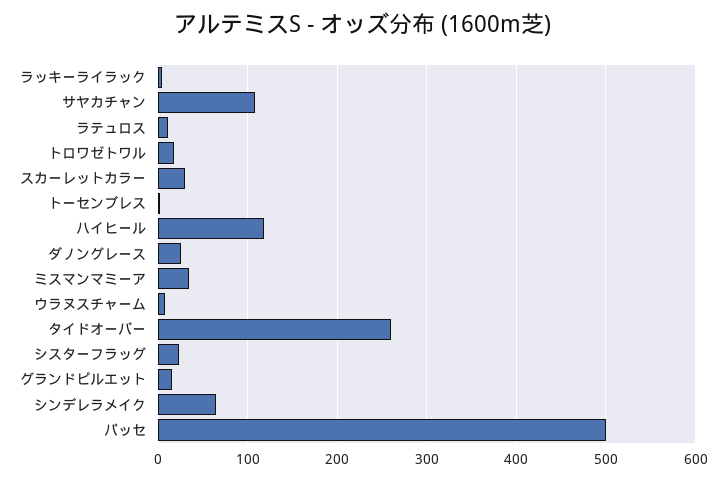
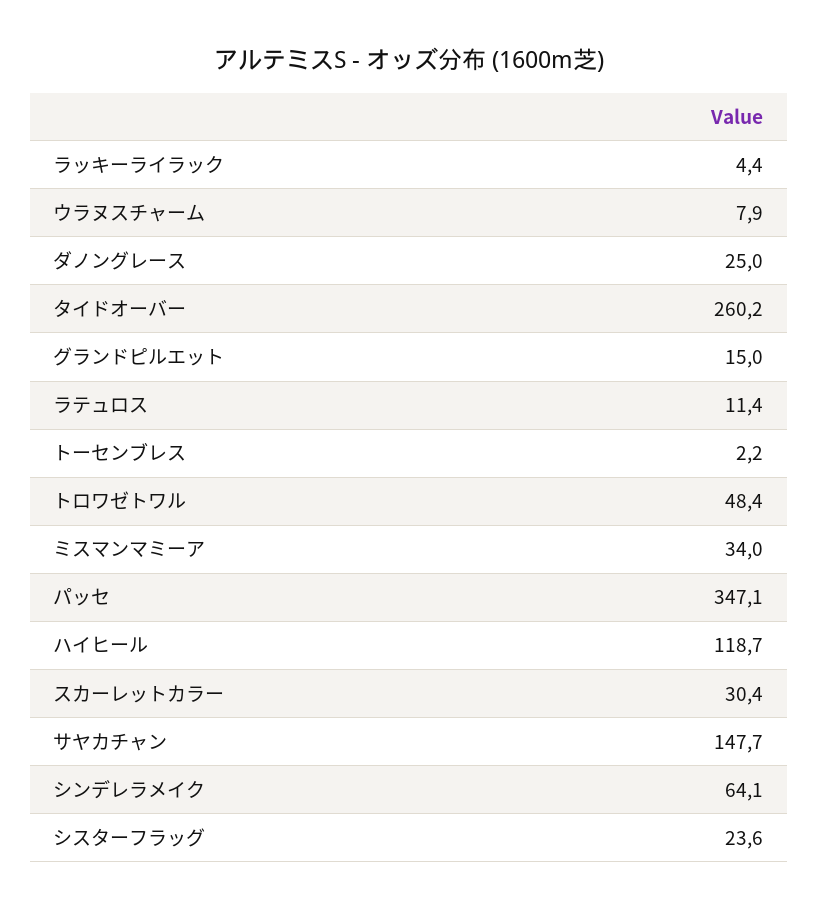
  {
    "ラッキーライラック": 4.4,
-   "サヤカチャン": 110,
+   "サヤカチャン": 147.7,
    "ラテュロス": 11.4,
-   "トロワゼトワル": 20,
+   "トロワゼトワル": 48.4,
    "スカーレットカラー": 30.4,
    "トーセンブレス": 2.2,
    "ハイヒール": 118.7,
    "ダノングレース": 25,
    "ミスマンマミーア": 34,
    "ウラヌスチャーム": 7.9,
    "タイドオーバー": 260.2,
    "シスターフラッグ": 23.6,
    "グランドピルエット": 15,
    "シンデレラメイク": 64.1,
-   "パッセ": 500
+   "パッセ": 347.1
  }

